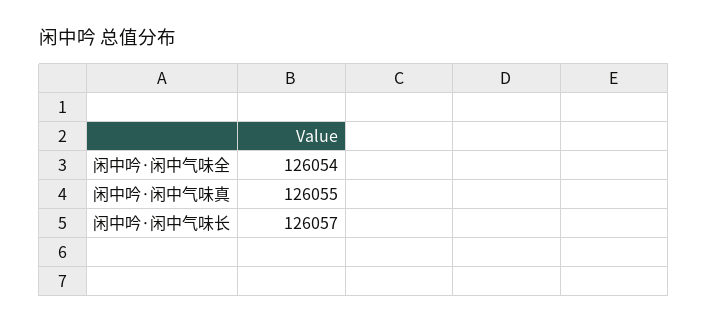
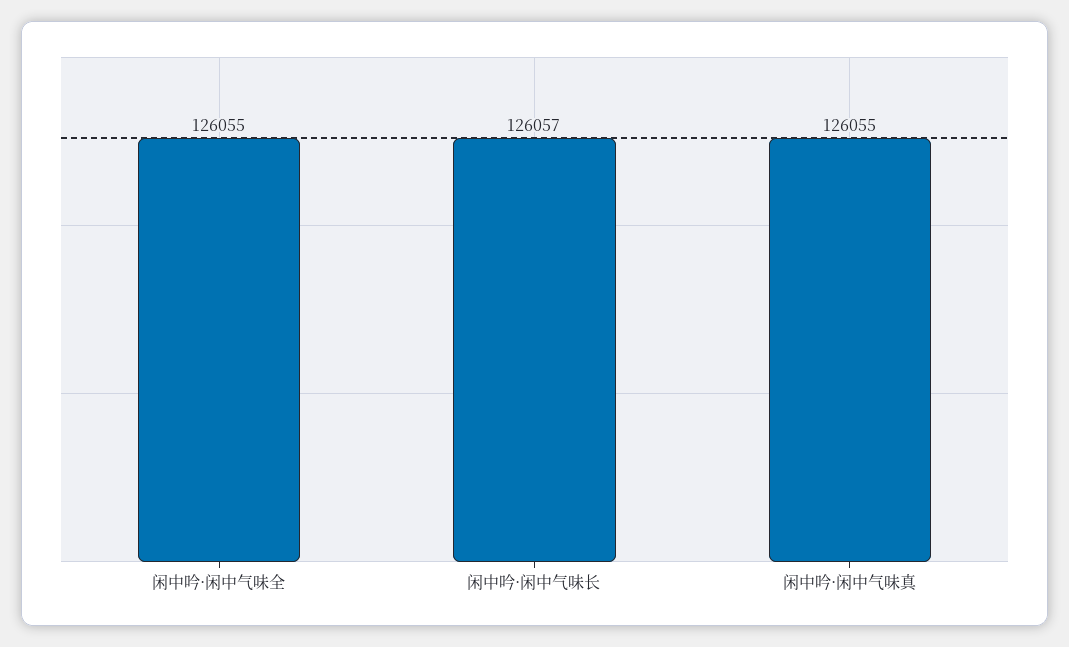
  {
-   "闲中吟·闲中气味全": 126054,
+   "闲中吟·闲中气味全": 126055,
    "闲中吟·闲中气味真": 126055,
    "闲中吟·闲中气味长": 126057
  }

